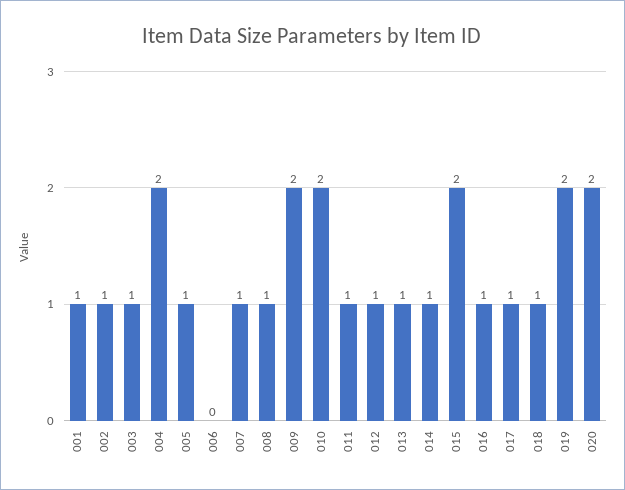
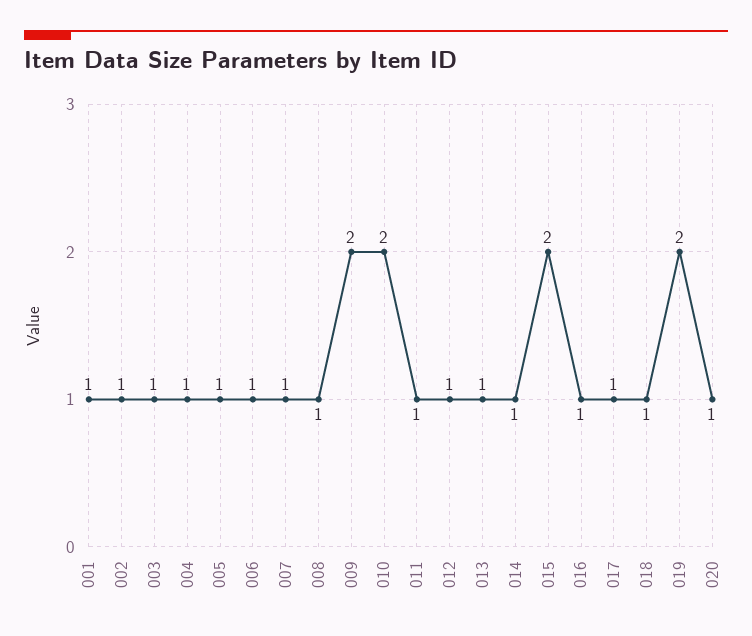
  {
    "001": 1,
    "002": 1,
    "003": 1,
-   "004": 2,
+   "004": 1,
    "005": 1,
-   "006": 0,
+   "006": 1,
    "007": 1,
    "008": 1,
    "009": 2,
    "010": 2,
    "011": 1,
    "012": 1,
    "013": 1,
    "014": 1,
    "015": 2,
    "016": 1,
    "017": 1,
    "018": 1,
    "019": 2,
-   "020": 2
+   "020": 1
  }

